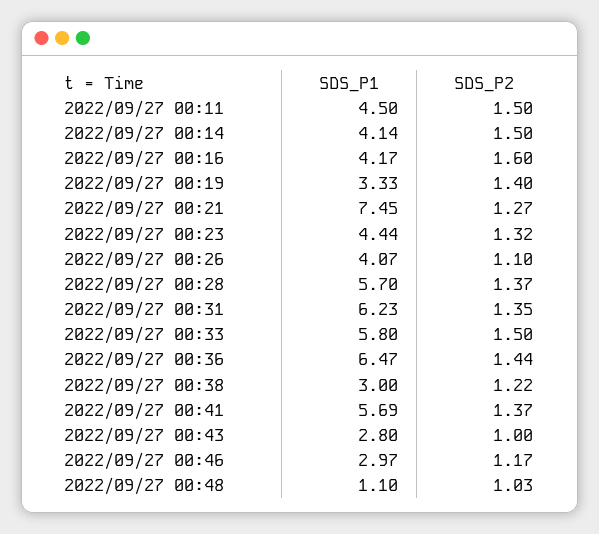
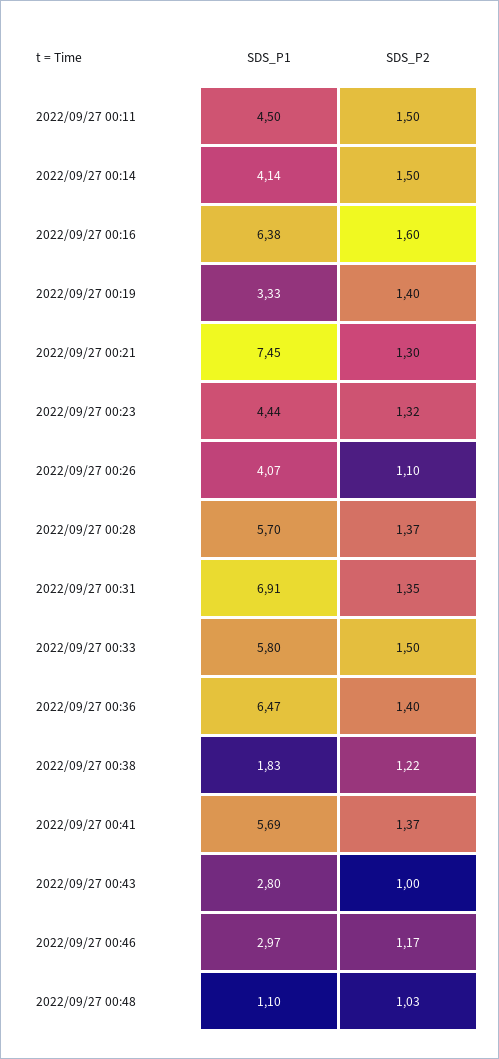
  {
    "SDS_P1": {
      "2022/09/27 00:11": 4.5,
      "2022/09/27 00:14": 4.14,
-     "2022/09/27 00:16": 4.17,
+     "2022/09/27 00:16": 6.38,
      "2022/09/27 00:19": 3.33,
      "2022/09/27 00:21": 7.45,
      "2022/09/27 00:23": 4.44,
      "2022/09/27 00:26": 4.07,
      "2022/09/27 00:28": 5.7,
-     "2022/09/27 00:31": 6.23,
+     "2022/09/27 00:31": 6.91,
      "2022/09/27 00:33": 5.8,
      "2022/09/27 00:36": 6.47,
-     "2022/09/27 00:38": 3,
+     "2022/09/27 00:38": 1.83,
      "2022/09/27 00:41": 5.69,
      "2022/09/27 00:43": 2.8,
      "2022/09/27 00:46": 2.97,
      "2022/09/27 00:48": 1.1
    },
    "SDS_P2": {
      "2022/09/27 00:11": 1.5,
      "2022/09/27 00:14": 1.5,
      "2022/09/27 00:16": 1.6,
      "2022/09/27 00:19": 1.4,
-     "2022/09/27 00:21": 1.27,
+     "2022/09/27 00:21": 1.3,
      "2022/09/27 00:23": 1.32,
      "2022/09/27 00:26": 1.1,
      "2022/09/27 00:28": 1.37,
      "2022/09/27 00:31": 1.35,
      "2022/09/27 00:33": 1.5,
-     "2022/09/27 00:36": 1.44,
+     "2022/09/27 00:36": 1.4,
      "2022/09/27 00:38": 1.22,
      "2022/09/27 00:41": 1.37,
      "2022/09/27 00:43": 1,
      "2022/09/27 00:46": 1.17,
      "2022/09/27 00:48": 1.03
    }
  }

